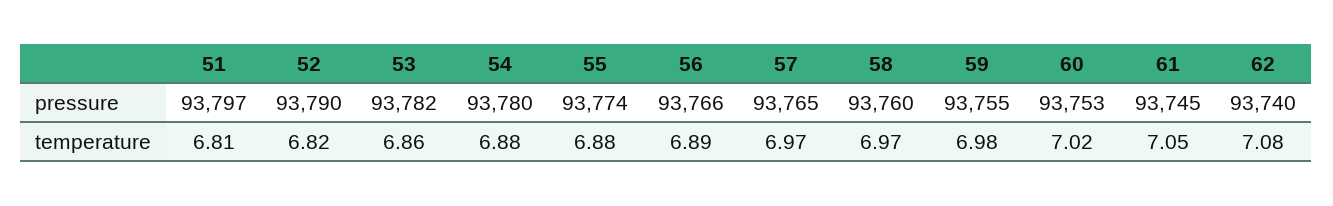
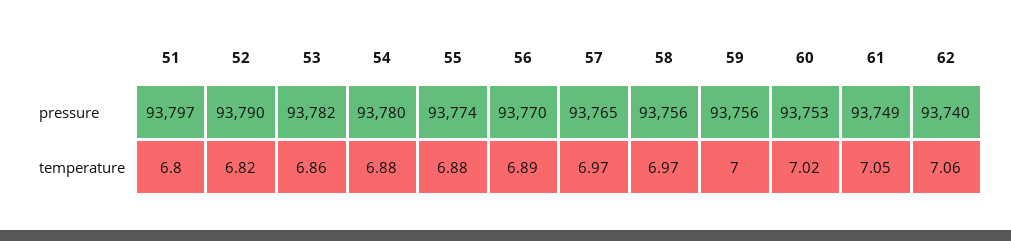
  {
    "51": {
      "pressure": 93797,
-     "temperature": 6.81
+     "temperature": 6.8
    },
    "52": {
      "pressure": 93790,
      "temperature": 6.82
    },
    "53": {
      "pressure": 93782,
      "temperature": 6.86
    },
    "54": {
      "pressure": 93780,
      "temperature": 6.88
    },
    "55": {
      "pressure": 93774,
      "temperature": 6.88
    },
    "56": {
-     "pressure": 93766,
+     "pressure": 93770,
      "temperature": 6.89
    },
    "57": {
      "pressure": 93765,
      "temperature": 6.97
    },
    "58": {
-     "pressure": 93760,
+     "pressure": 93756,
      "temperature": 6.97
    },
    "59": {
-     "pressure": 93755,
+     "pressure": 93756,
-     "temperature": 6.98
+     "temperature": 7
    },
    "60": {
      "pressure": 93753,
      "temperature": 7.02
    },
    "61": {
-     "pressure": 93745,
+     "pressure": 93749,
      "temperature": 7.05
    },
    "62": {
      "pressure": 93740,
-     "temperature": 7.08
+     "temperature": 7.06
    }
  }

